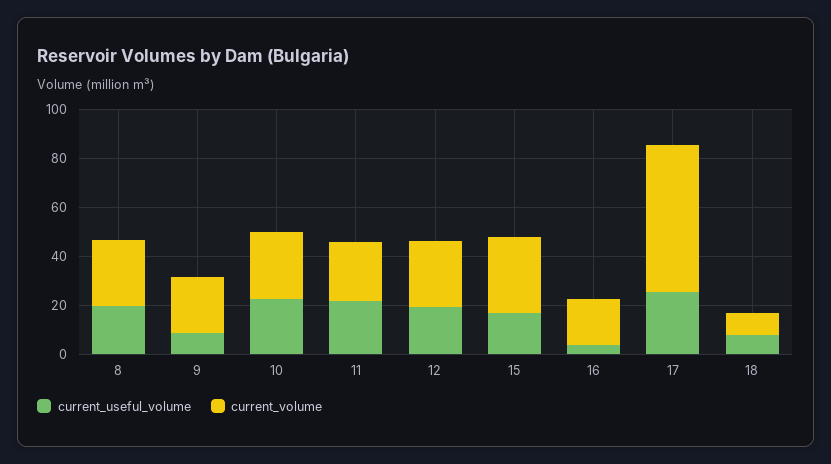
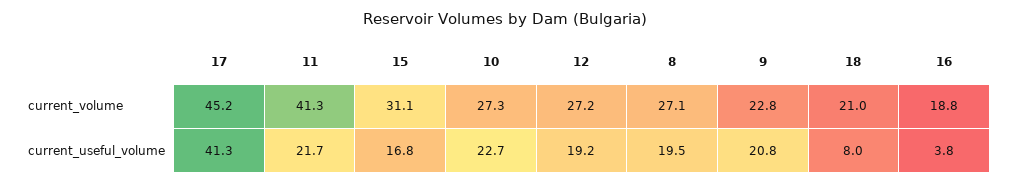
  {
    "current_useful_volume": {
      "8": 19.5,
-     "9": 10,
+     "9": 20.8,
      "10": 22.7,
      "11": 21.7,
      "12": 19.2,
      "15": 16.8,
      "16": 3.8,
-     "17": 25,
+     "17": 41.3,
      "18": 8
    },
    "current_volume": {
      "8": 27.1,
      "9": 22.8,
      "10": 27.3,
-     "11": 25,
+     "11": 41.3,
      "12": 27.2,
      "15": 31.1,
      "16": 18.8,
-     "17": 60,
+     "17": 45.2,
-     "18": 10
+     "18": 21
    }
  }

